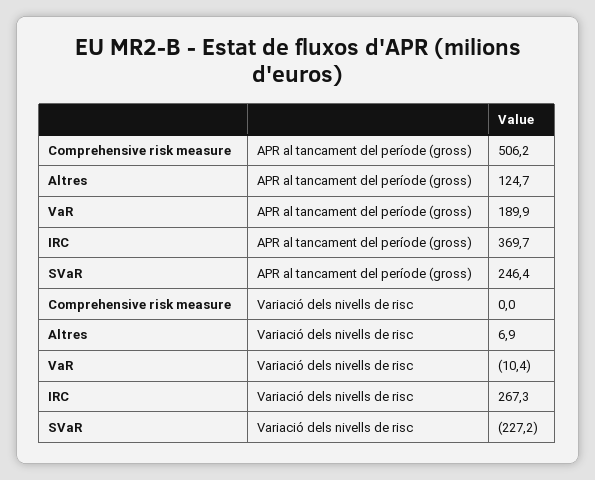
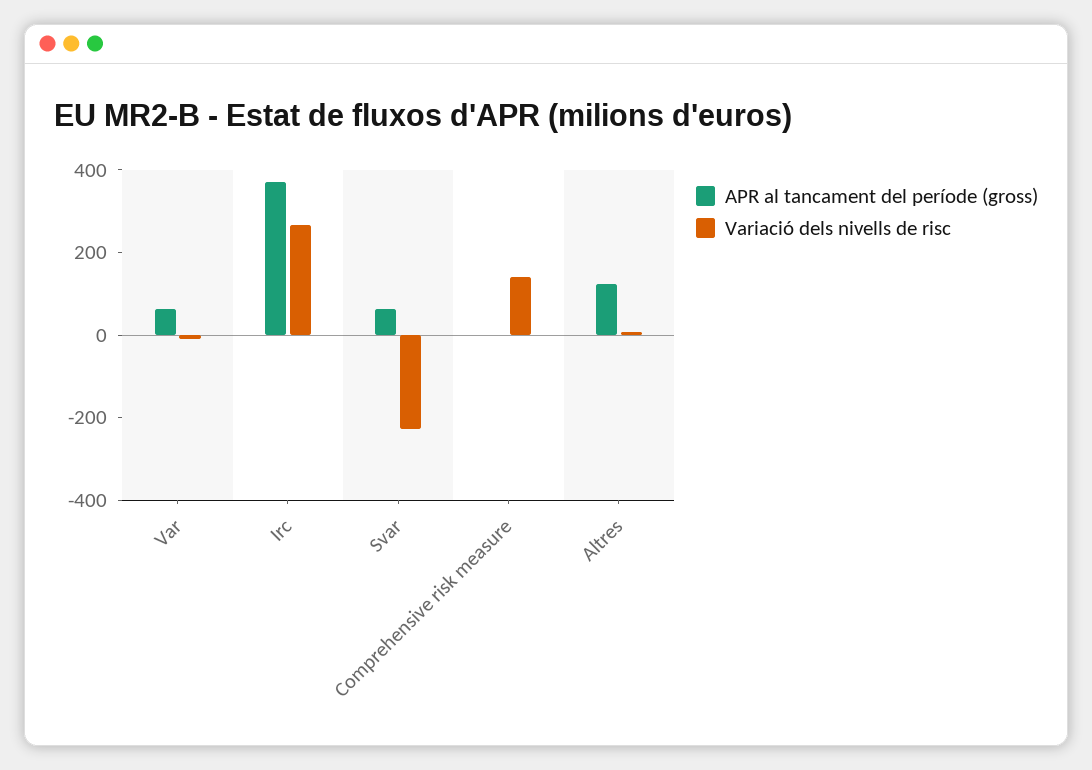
  {
    "APR al tancament del període (gross)": {
-     "Comprehensive risk measure": 506.2,
+     "Comprehensive risk measure": 0,
      "Altres": 124.7,
-     "VaR": 189.9,
+     "VaR": 50,
      "IRC": 369.7,
-     "SVaR": 246.4
+     "SVaR": 50
    },
    "Variació dels nivells de risc": {
-     "Comprehensive risk measure": 0,
+     "Comprehensive risk measure": 150,
      "Altres": 6.9,
      "VaR": -10.4,
      "IRC": 267.3,
      "SVaR": -227.2
    }
  }

